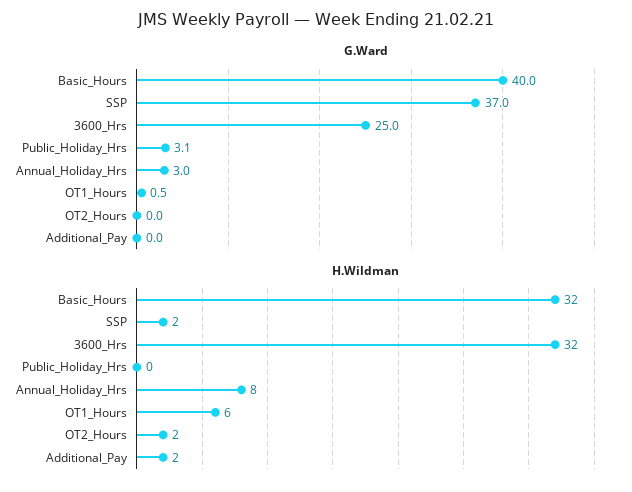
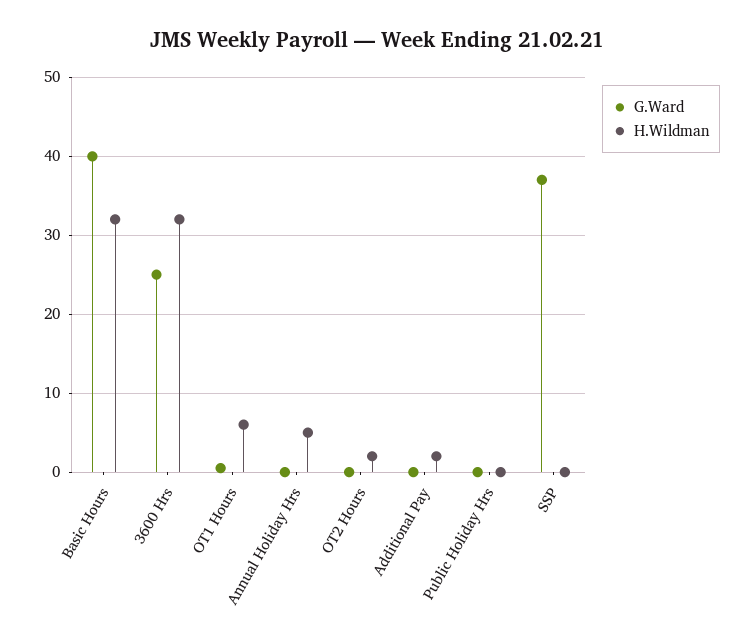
  {
    "G.Ward": {
      "Basic_Hours": 40,
      "SSP": 37,
      "3600_Hrs": 25,
-     "Public_Holiday_Hrs": 3.1,
+     "Public_Holiday_Hrs": 0,
-     "Annual_Holiday_Hrs": 3,
+     "Annual_Holiday_Hrs": 0,
      "OT1_Hours": 0.5,
      "OT2_Hours": 0,
      "Additional_Pay": 0
    },
    "H.Wildman": {
      "Basic_Hours": 32,
-     "SSP": 2,
+     "SSP": 0,
      "3600_Hrs": 32,
      "Public_Holiday_Hrs": 0,
-     "Annual_Holiday_Hrs": 8,
+     "Annual_Holiday_Hrs": 5,
      "OT1_Hours": 6,
      "OT2_Hours": 2,
      "Additional_Pay": 2
    }
  }

